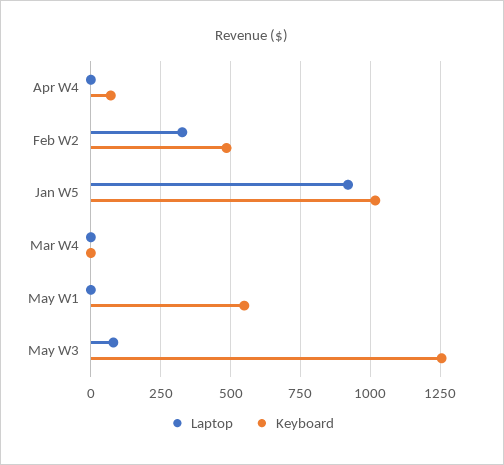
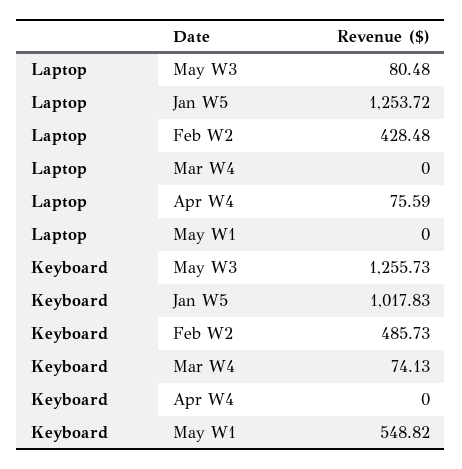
  {
    "Laptop": {
-     "Apr W4": 0,
+     "Apr W4": 75.59,
-     "Feb W2": 325,
+     "Feb W2": 428.48,
-     "Jan W5": 925,
+     "Jan W5": 1253.72,
      "Mar W4": 0,
      "May W1": 0,
      "May W3": 80.48
    },
    "Keyboard": {
-     "Apr W4": 75,
+     "Apr W4": 0,
      "Feb W2": 485.73,
      "Jan W5": 1017.83,
-     "Mar W4": 0,
+     "Mar W4": 74.13,
      "May W1": 548.82,
      "May W3": 1255.73
    }
  }

